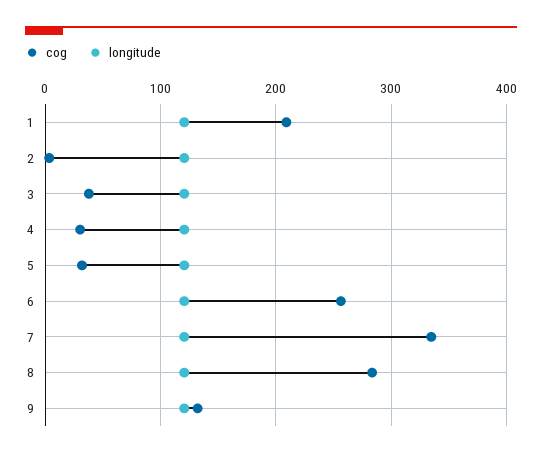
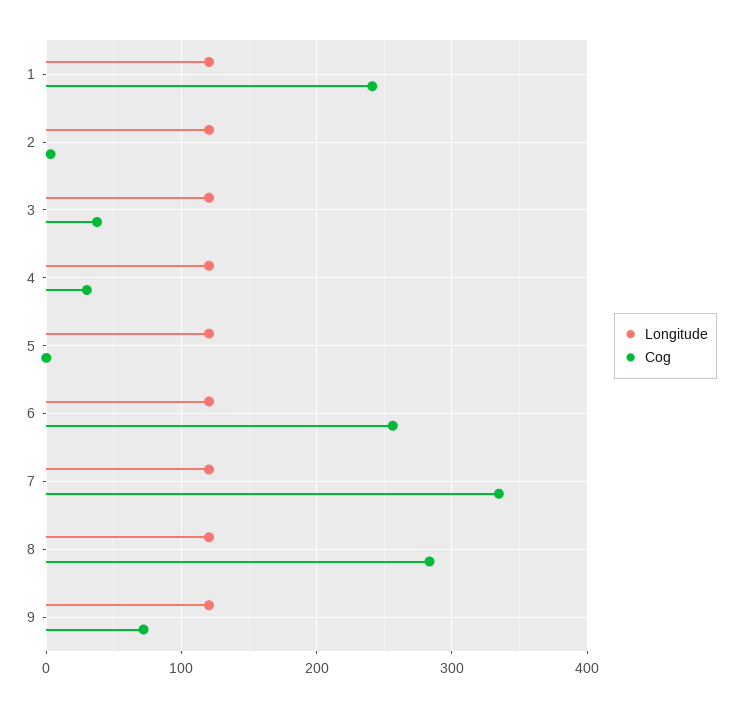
  {
    "cog": {
-     "1": 210,
+     "1": 240,
      "2": 0,
      "3": 40,
      "4": 30,
-     "5": 30,
+     "5": 0,
      "6": 260,
      "7": 330,
      "8": 280,
-     "9": 130
+     "9": 70
    },
    "longitude": {
      "1": 120,
      "2": 120,
      "3": 120,
      "4": 120,
      "5": 120,
      "6": 120,
      "7": 120,
      "8": 120,
      "9": 120
    }
  }

